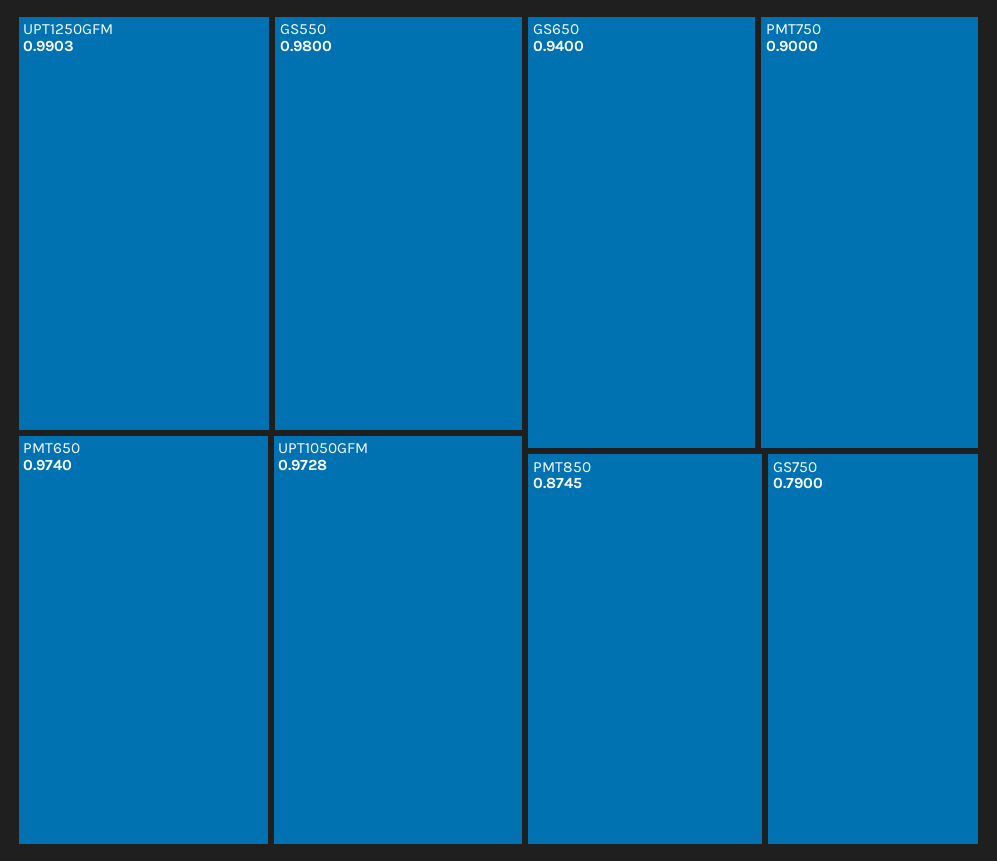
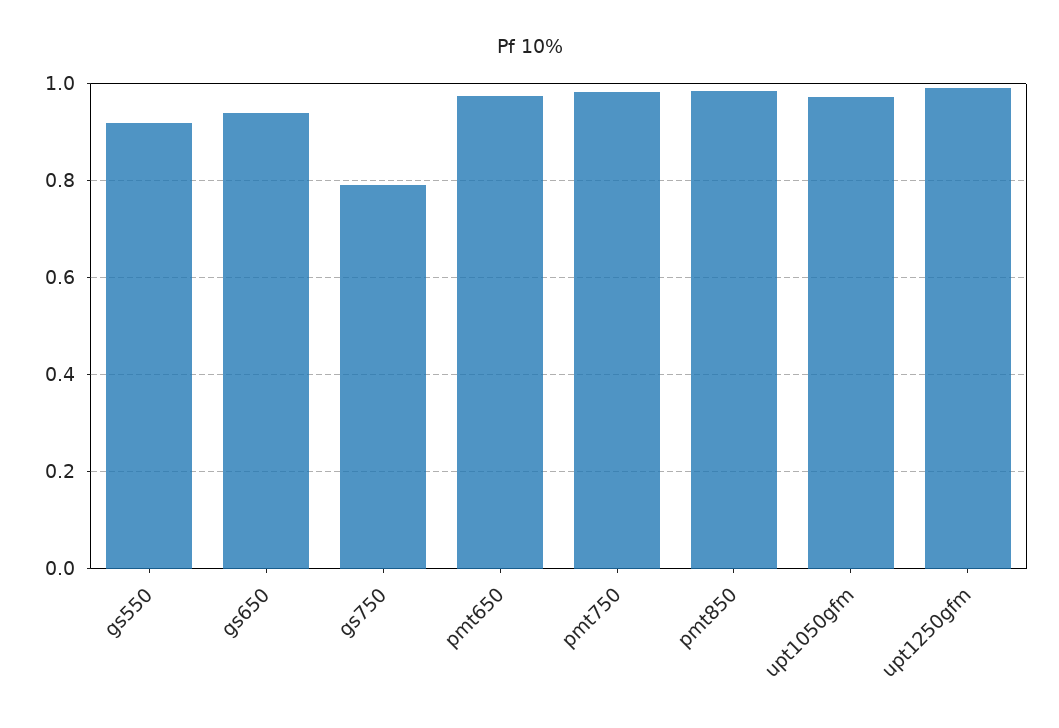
  {
    "UPT1250GFM": 0.9903,
-   "GS550": 0.98,
+   "GS550": 0.92,
    "PMT650": 0.974,
    "UPT1050GFM": 0.9728,
    "GS650": 0.94,
-   "PMT750": 0.9,
+   "PMT750": 0.98,
-   "PMT850": 0.8745,
+   "PMT850": 0.98,
    "GS750": 0.79
  }

